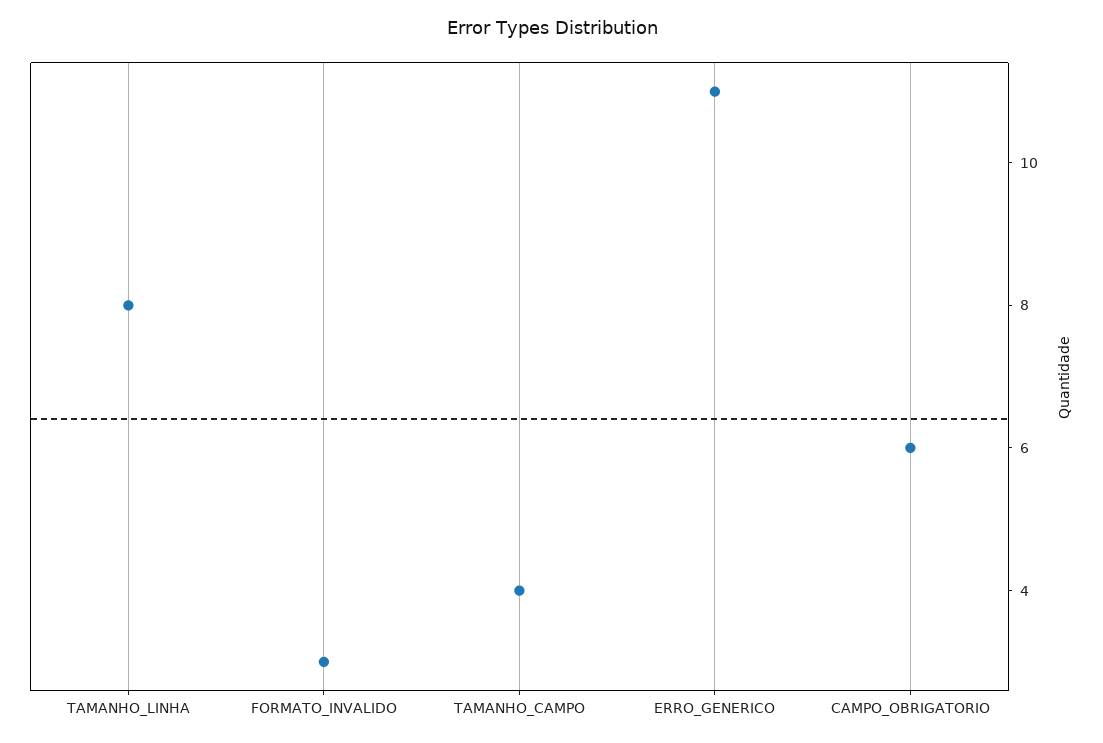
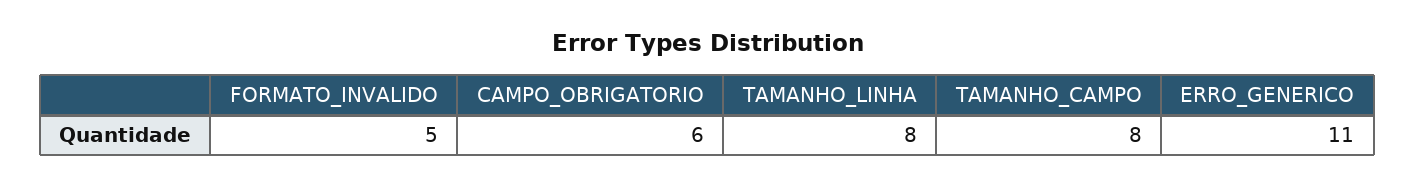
  {
    "TAMANHO_LINHA": 8,
-   "FORMATO_INVALIDO": 3,
+   "FORMATO_INVALIDO": 5,
-   "TAMANHO_CAMPO": 4,
+   "TAMANHO_CAMPO": 8,
    "ERRO_GENERICO": 11,
    "CAMPO_OBRIGATORIO": 6
  }

